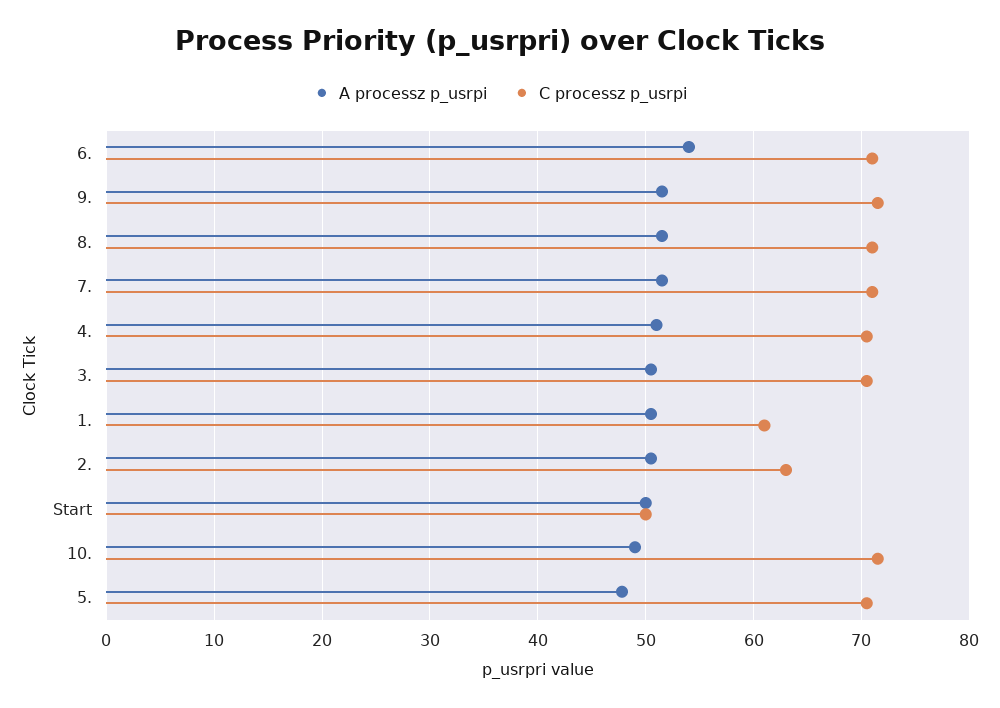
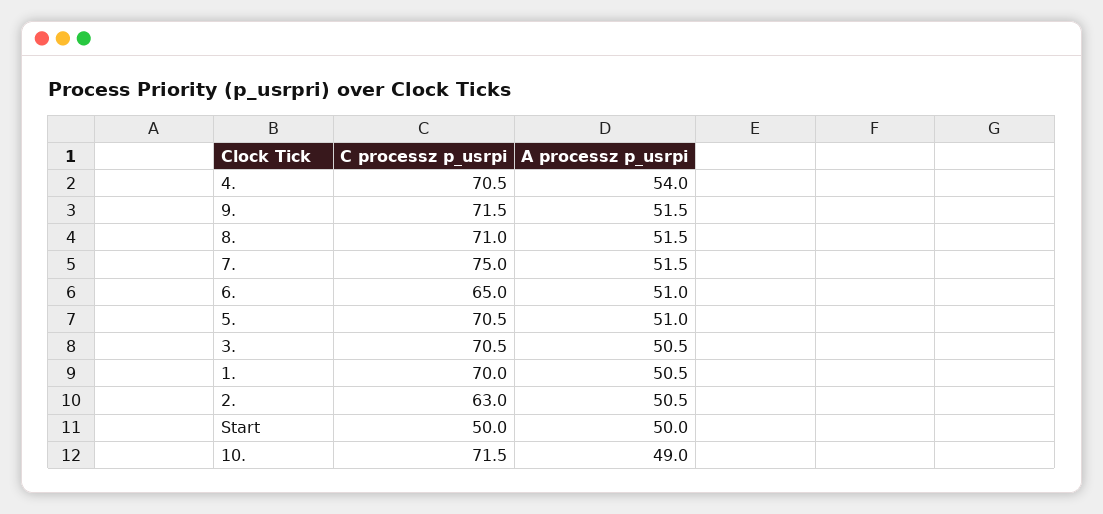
  {
    "A processz p_usrpi": {
-     "6.": 54,
+     "6.": 51,
      "9.": 51.5,
      "8.": 51.5,
      "7.": 51.5,
-     "4.": 51,
+     "4.": 54,
      "3.": 50.5,
      "1.": 50.5,
      "2.": 50.5,
      "Start": 50,
      "10.": 49,
-     "5.": 48
+     "5.": 51
    },
    "C processz p_usrpi": {
-     "6.": 71,
+     "6.": 65,
      "9.": 71.5,
      "8.": 71,
-     "7.": 71,
+     "7.": 75,
      "4.": 70.5,
      "3.": 70.5,
-     "1.": 61,
+     "1.": 70,
      "2.": 63,
      "Start": 50,
      "10.": 71.5,
      "5.": 70.5
    }
  }

